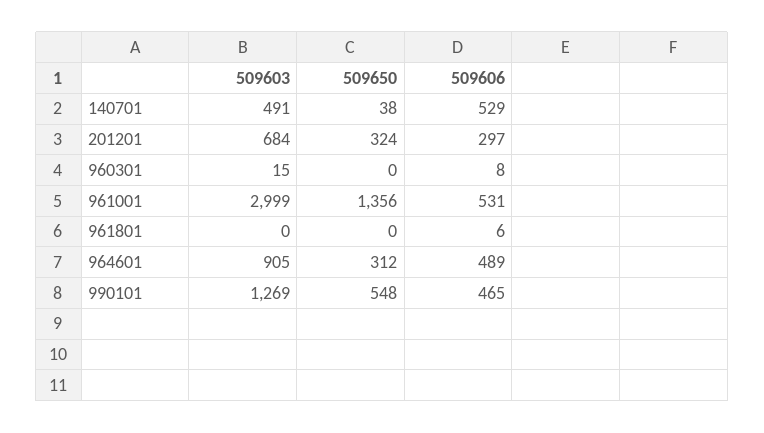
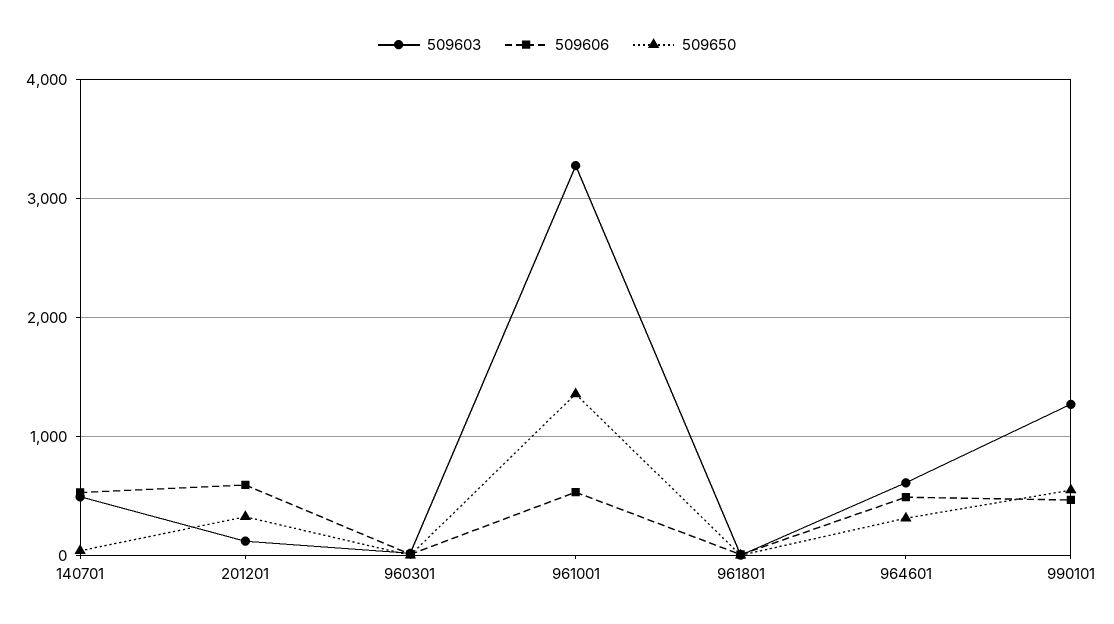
  {
    "509603": {
      "140701": 491,
-     "201201": 684,
+     "201201": 100,
      "960301": 15,
-     "961001": 2999,
+     "961001": 3300,
      "961801": 0,
-     "964601": 905,
+     "964601": 600,
      "990101": 1269
    },
    "509650": {
      "140701": 38,
      "201201": 324,
      "960301": 0,
      "961001": 1356,
      "961801": 0,
      "964601": 312,
      "990101": 548
    },
    "509606": {
      "140701": 529,
-     "201201": 297,
+     "201201": 600,
      "960301": 8,
      "961001": 531,
      "961801": 6,
      "964601": 489,
      "990101": 465
    }
  }

